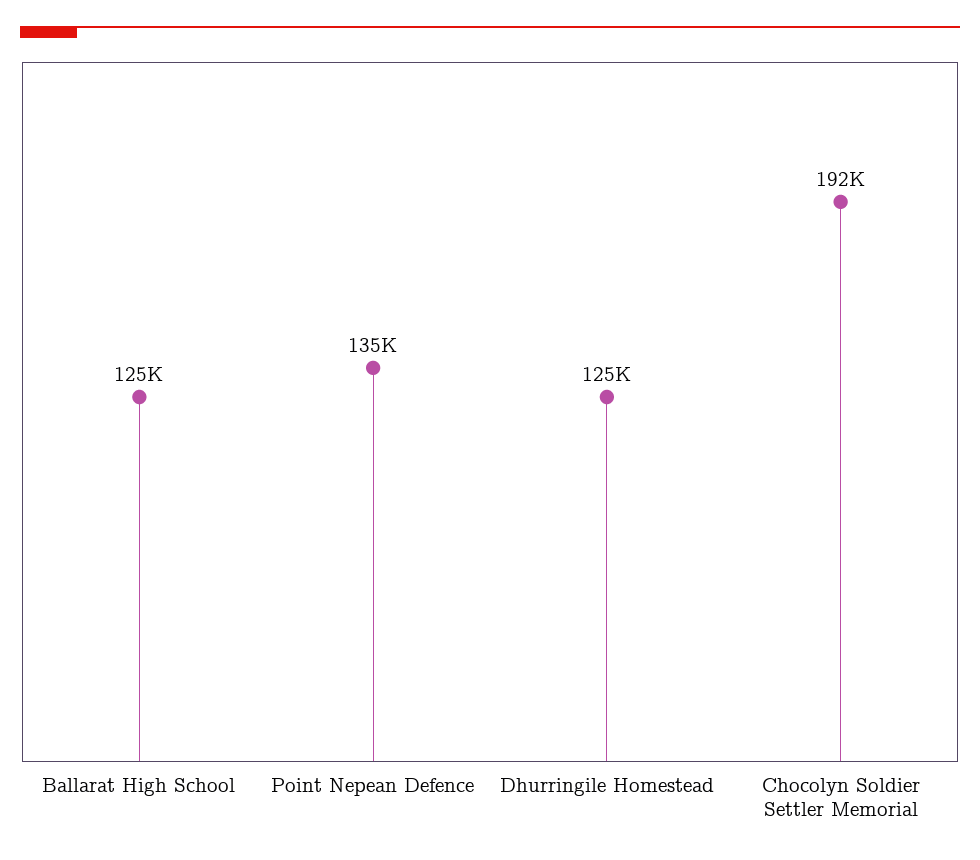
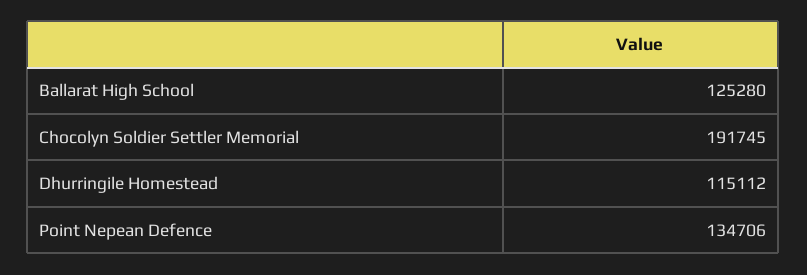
  {
    "Ballarat High School": 125280,
    "Point Nepean Defence": 134706,
-   "Dhurringile Homestead": 125000,
+   "Dhurringile Homestead": 115112,
    "Chocolyn Soldier Settler Memorial": 191745
  }

